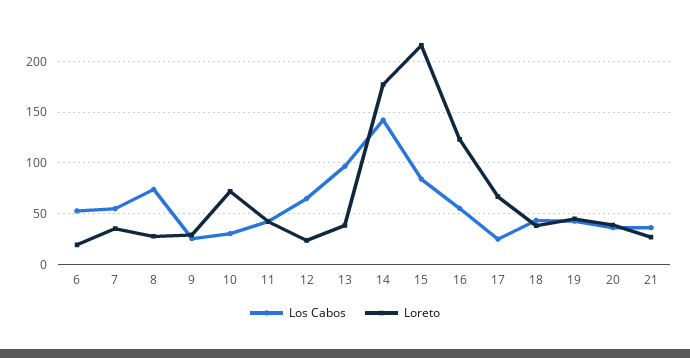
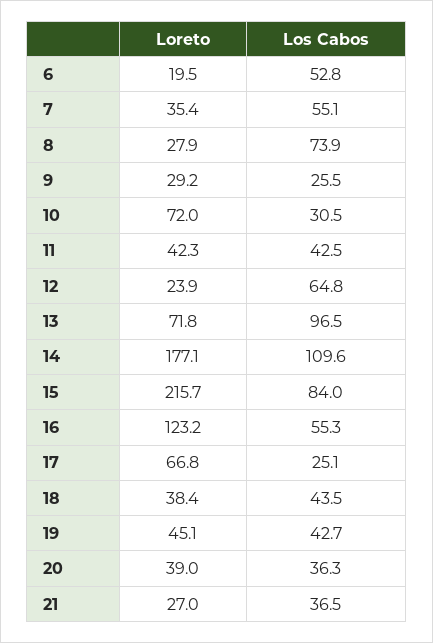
  {
    "Los Cabos": {
      "6": 52.8,
      "7": 55.1,
      "8": 73.9,
      "9": 25.5,
      "10": 30.5,
      "11": 42.5,
      "12": 64.8,
      "13": 96.5,
-     "14": 140,
+     "14": 109.6,
      "15": 84,
      "16": 55.3,
      "17": 25.1,
      "18": 43.5,
      "19": 42.7,
      "20": 36.3,
      "21": 36.5
    },
    "Loreto": {
      "6": 19.5,
      "7": 35.4,
      "8": 27.9,
      "9": 29.2,
      "10": 72,
      "11": 42.3,
      "12": 23.9,
-     "13": 40,
+     "13": 71.8,
      "14": 177.1,
      "15": 215.7,
      "16": 123.2,
      "17": 66.8,
      "18": 38.4,
      "19": 45.1,
      "20": 39,
      "21": 27
    }
  }

